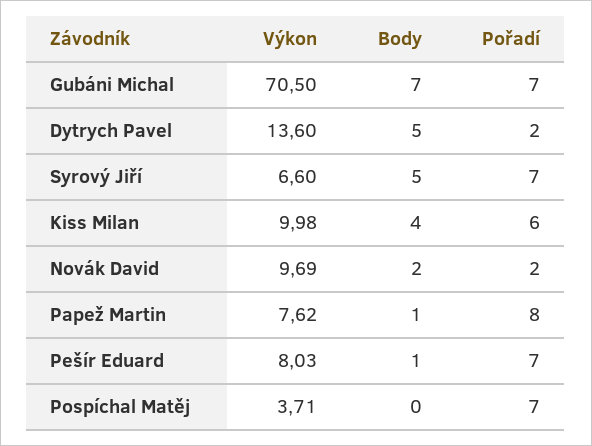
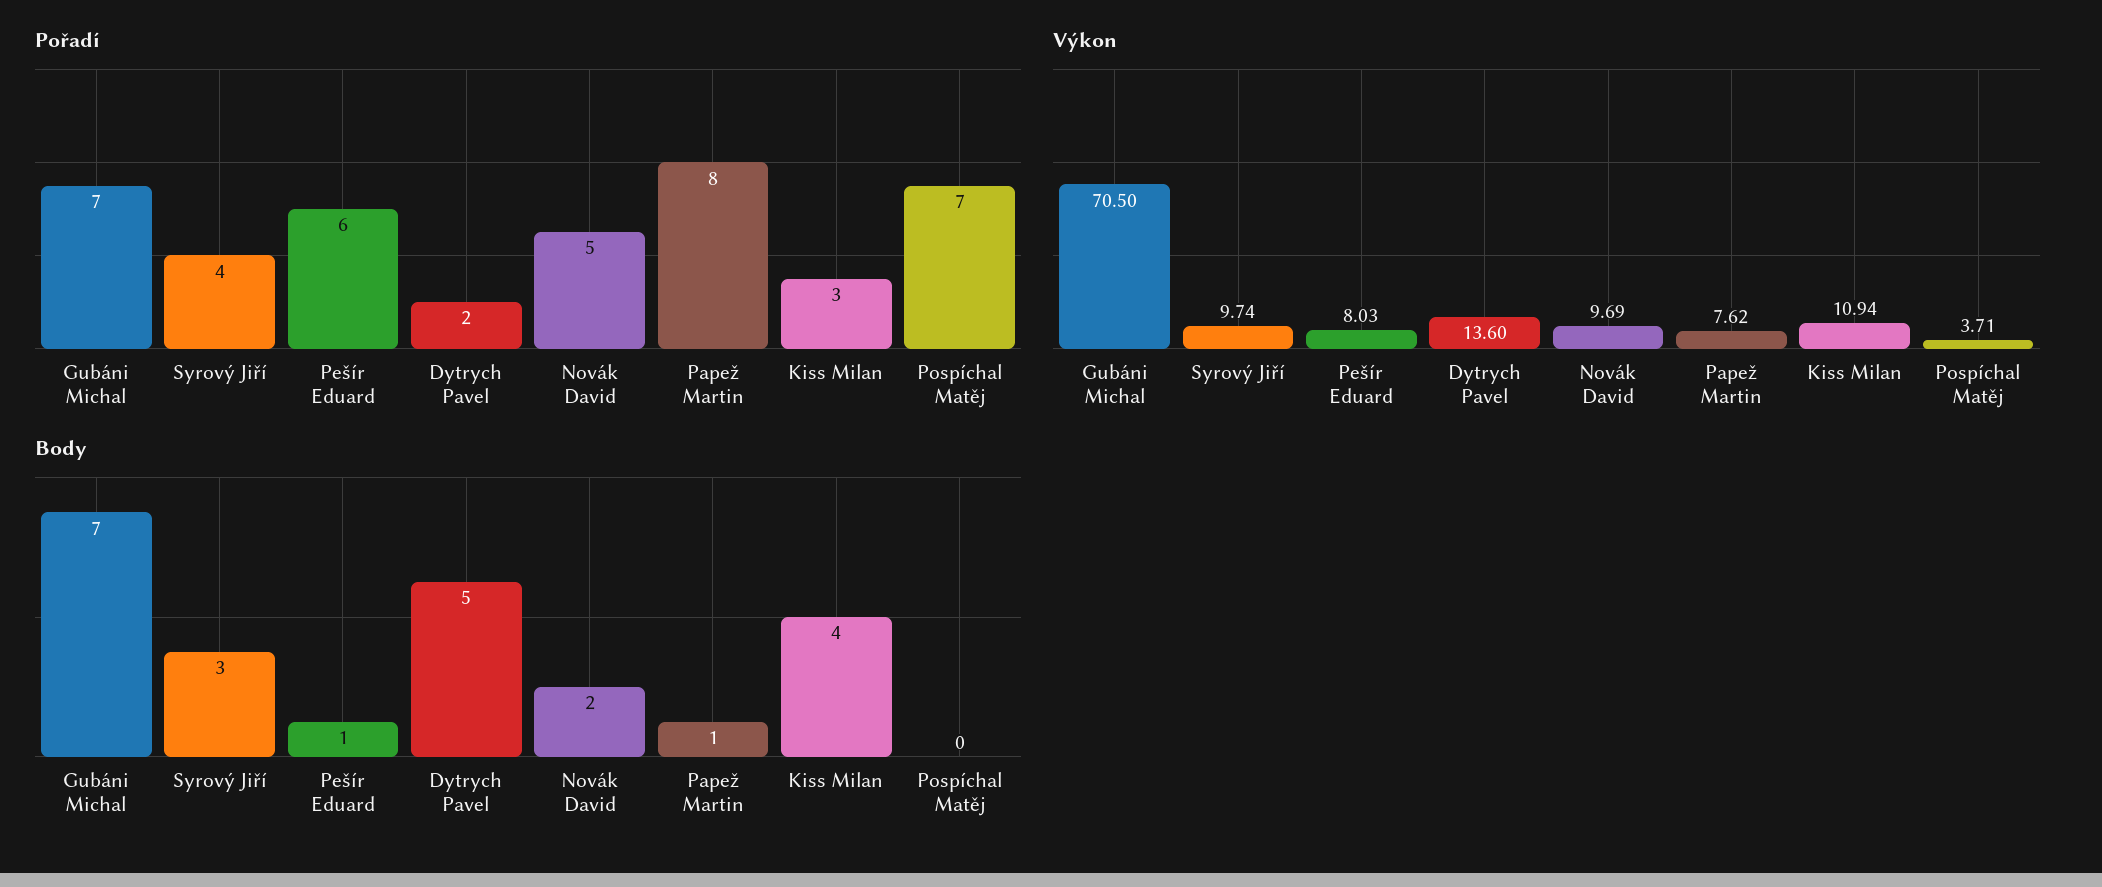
  {
    "Výkon": {
      "Gubáni Michal": 70.5,
      "Dytrych Pavel": 13.6,
-     "Syrový Jiří": 6.6,
+     "Syrový Jiří": 9.74,
-     "Kiss Milan": 9.98,
+     "Kiss Milan": 10.94,
      "Novák David": 9.69,
      "Papež Martin": 7.62,
      "Pešír Eduard": 8.03,
      "Pospíchal Matěj": 3.71
    },
    "Body": {
      "Gubáni Michal": 7,
      "Dytrych Pavel": 5,
-     "Syrový Jiří": 5,
+     "Syrový Jiří": 3,
      "Kiss Milan": 4,
      "Novák David": 2,
      "Papež Martin": 1,
      "Pešír Eduard": 1,
      "Pospíchal Matěj": 0
    },
    "Pořadí": {
      "Gubáni Michal": 7,
      "Dytrych Pavel": 2,
-     "Syrový Jiří": 7,
+     "Syrový Jiří": 4,
-     "Kiss Milan": 6,
+     "Kiss Milan": 3,
-     "Novák David": 2,
+     "Novák David": 5,
      "Papež Martin": 8,
-     "Pešír Eduard": 7,
+     "Pešír Eduard": 6,
      "Pospíchal Matěj": 7
    }
  }

